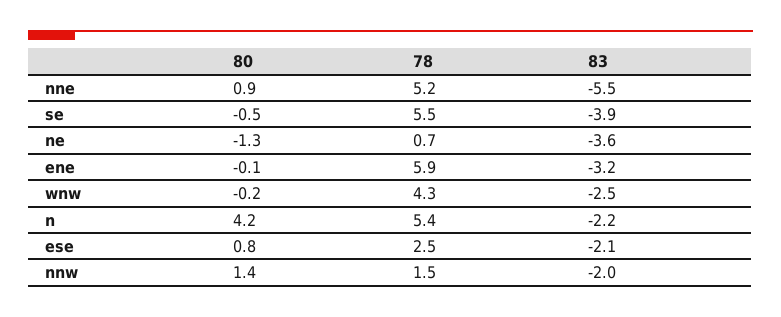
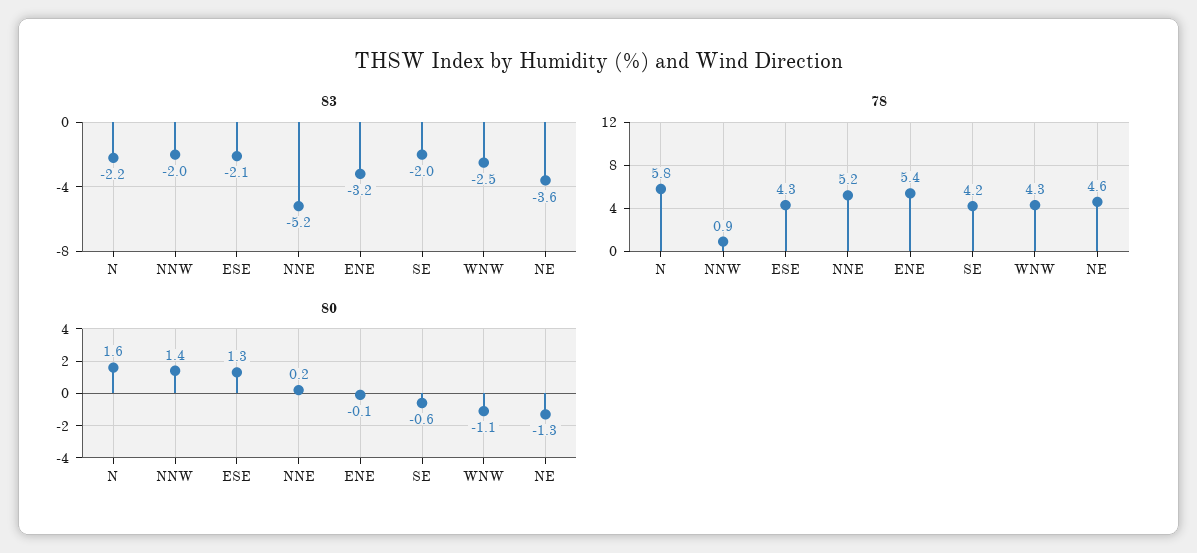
  {
    "80": {
-     "nne": 0.9,
+     "nne": 0.2,
-     "se": -0.5,
+     "se": -0.6,
      "ne": -1.3,
      "ene": -0.1,
-     "wnw": -0.2,
+     "wnw": -1.1,
-     "n": 4.2,
+     "n": 1.6,
-     "ese": 0.8,
+     "ese": 1.3,
      "nnw": 1.4
    },
    "78": {
      "nne": 5.2,
-     "se": 5.5,
+     "se": 4.2,
-     "ne": 0.7,
+     "ne": 4.6,
-     "ene": 5.9,
+     "ene": 5.4,
      "wnw": 4.3,
-     "n": 5.4,
+     "n": 5.8,
-     "ese": 2.5,
+     "ese": 4.3,
-     "nnw": 1.5
+     "nnw": 0.9
    },
    "83": {
-     "nne": -5.5,
+     "nne": -5.2,
-     "se": -3.9,
+     "se": -2,
      "ne": -3.6,
      "ene": -3.2,
      "wnw": -2.5,
      "n": -2.2,
      "ese": -2.1,
      "nnw": -2
    }
  }

